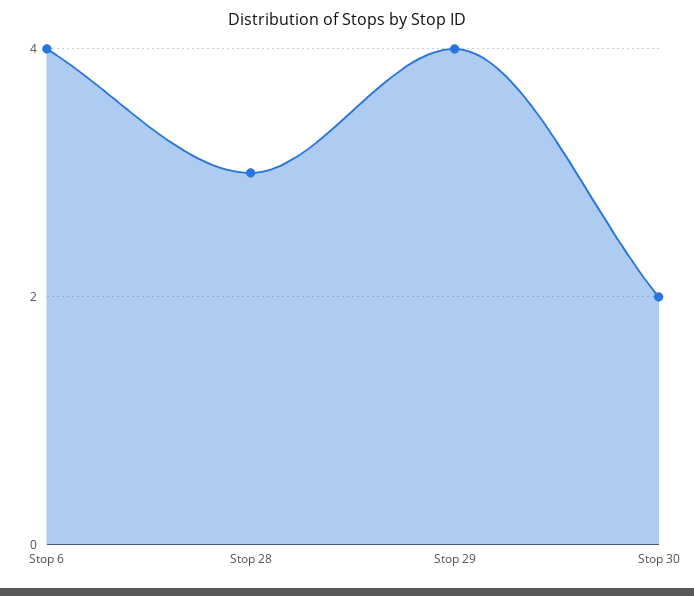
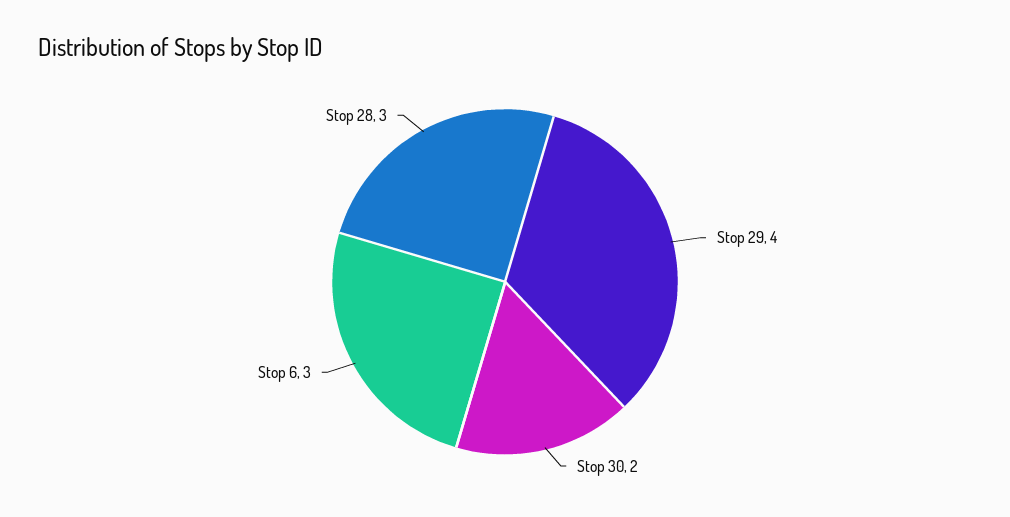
  {
-   "Stop 6": 4,
+   "Stop 6": 3,
    "Stop 28": 3,
    "Stop 29": 4,
    "Stop 30": 2
  }

